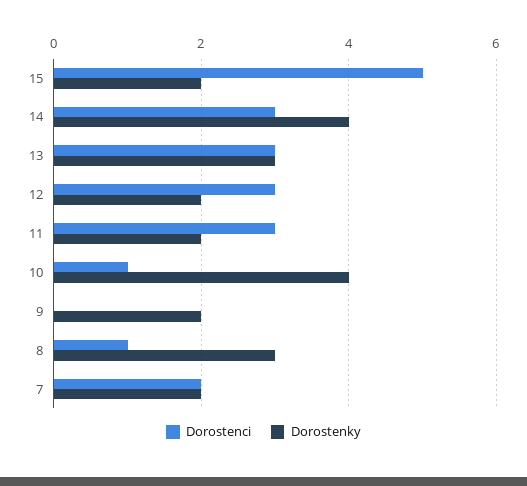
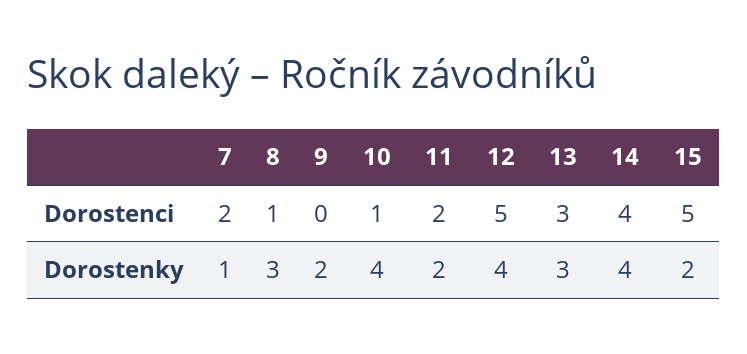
  {
    "Dorostenci": {
      "15": 5,
-     "14": 3,
+     "14": 4,
      "13": 3,
-     "12": 3,
+     "12": 5,
-     "11": 3,
+     "11": 2,
      "10": 1,
      "9": 0,
      "8": 1,
      "7": 2
    },
    "Dorostenky": {
      "15": 2,
      "14": 4,
      "13": 3,
-     "12": 2,
+     "12": 4,
      "11": 2,
      "10": 4,
      "9": 2,
      "8": 3,
-     "7": 2
+     "7": 1
    }
  }

